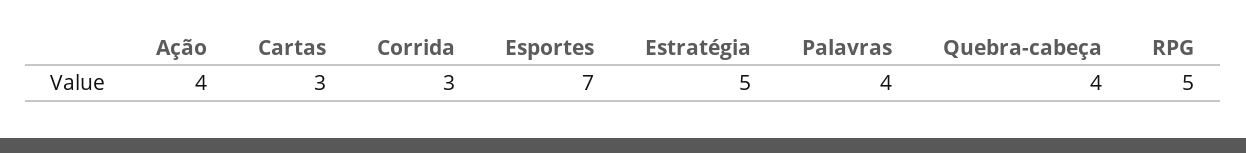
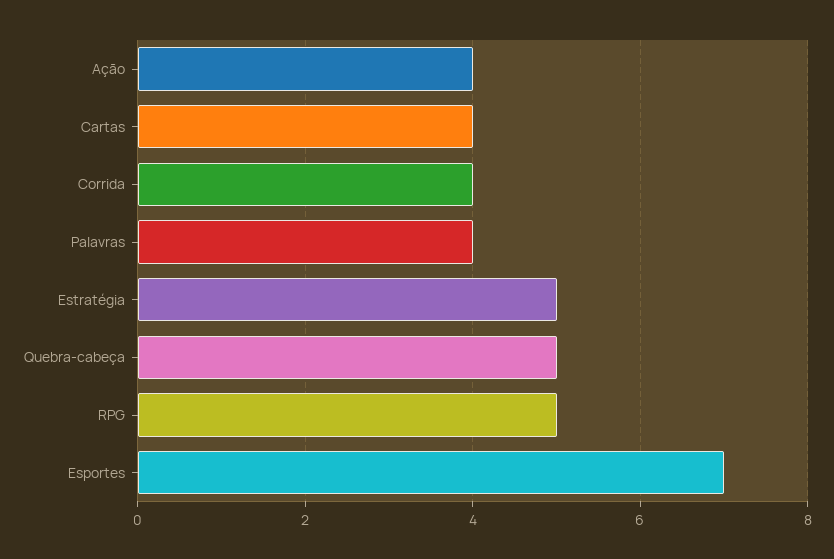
  {
    "Ação": 4,
-   "Cartas": 3,
+   "Cartas": 4,
-   "Corrida": 3,
+   "Corrida": 4,
    "Esportes": 7,
    "Estratégia": 5,
    "Palavras": 4,
-   "Quebra-cabeça": 4,
+   "Quebra-cabeça": 5,
    "RPG": 5
  }

